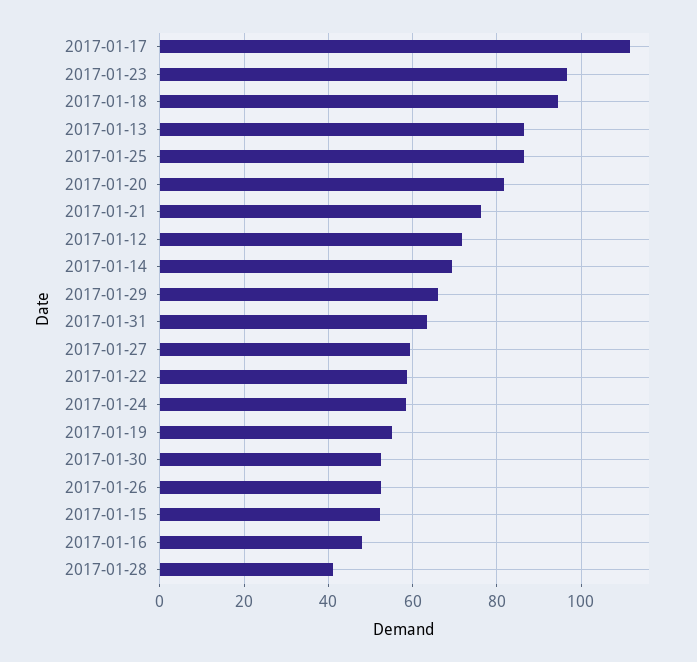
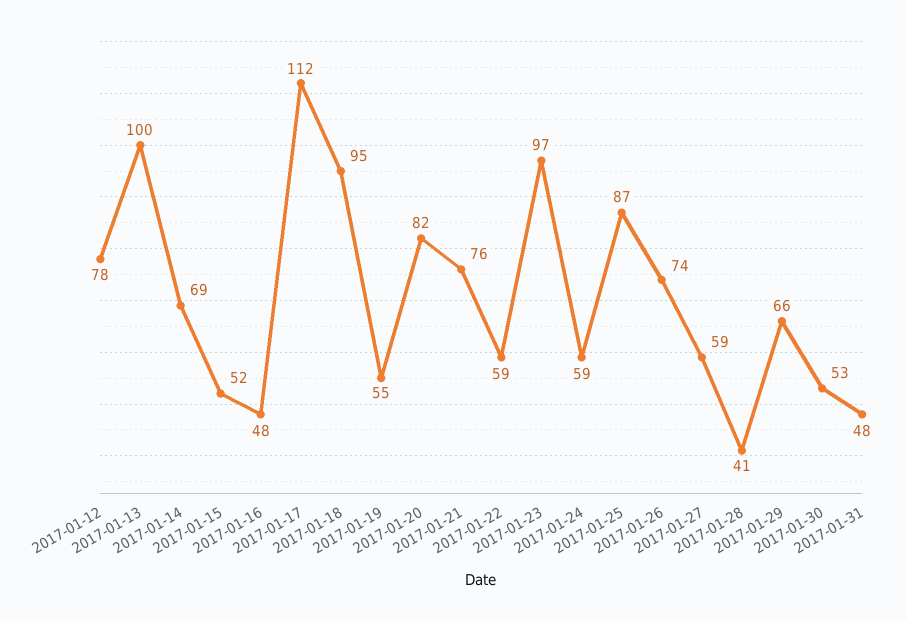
  {
    "2017-01-17": 112,
    "2017-01-23": 97,
    "2017-01-18": 95,
-   "2017-01-13": 86,
+   "2017-01-13": 100,
    "2017-01-25": 87,
    "2017-01-20": 82,
    "2017-01-21": 76,
-   "2017-01-12": 72,
+   "2017-01-12": 78,
    "2017-01-14": 69,
    "2017-01-29": 66,
-   "2017-01-31": 64,
+   "2017-01-31": 48,
    "2017-01-27": 59,
    "2017-01-22": 59,
    "2017-01-24": 59,
    "2017-01-19": 55,
    "2017-01-30": 53,
-   "2017-01-26": 52,
+   "2017-01-26": 74,
    "2017-01-15": 52,
    "2017-01-16": 48,
    "2017-01-28": 41
  }

